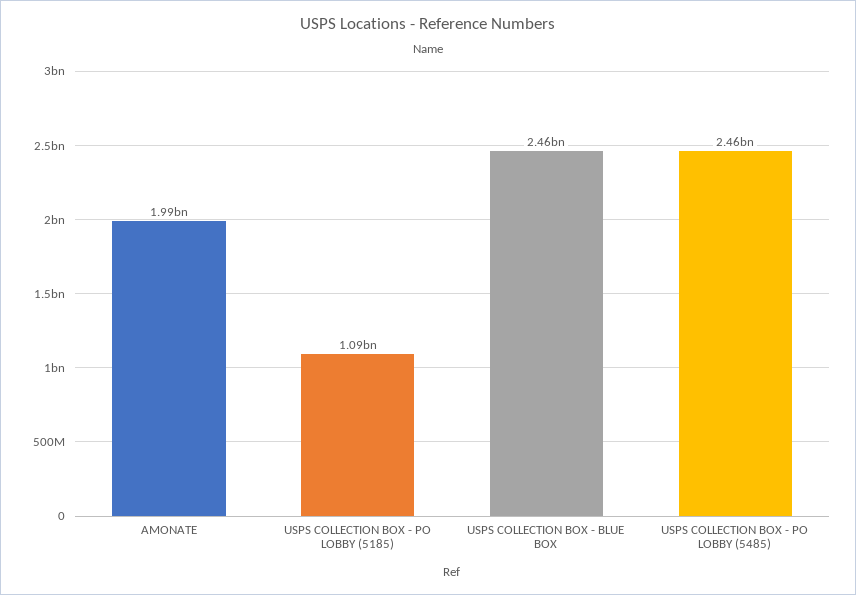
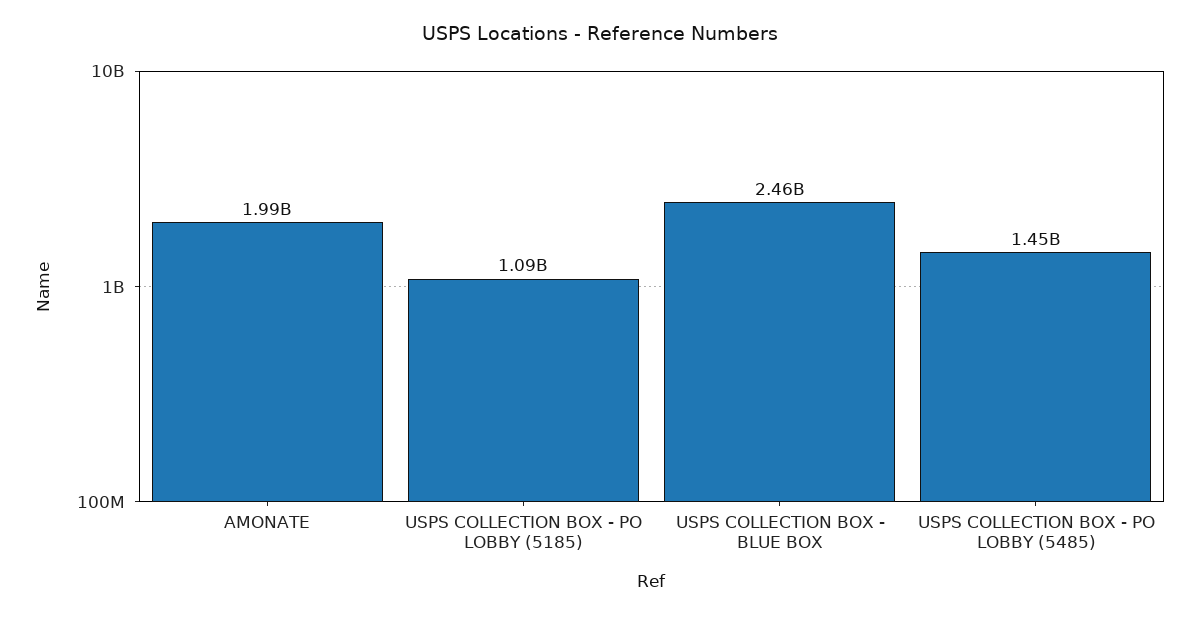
  {
    "AMONATE": 1990000000,
    "USPS COLLECTION BOX - PO LOBBY (5185)": 1090000000,
    "USPS COLLECTION BOX - BLUE BOX": 2460000000,
-   "USPS COLLECTION BOX - PO LOBBY (5485)": 2460000000
+   "USPS COLLECTION BOX - PO LOBBY (5485)": 1450000000
  }

